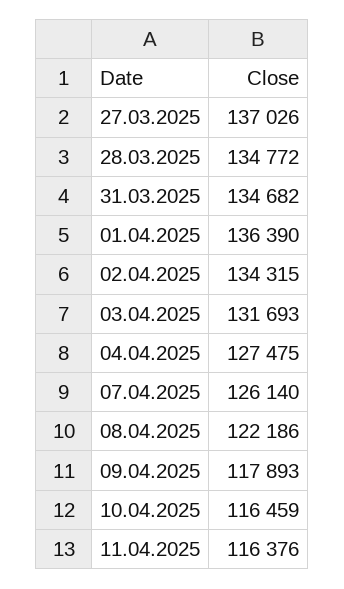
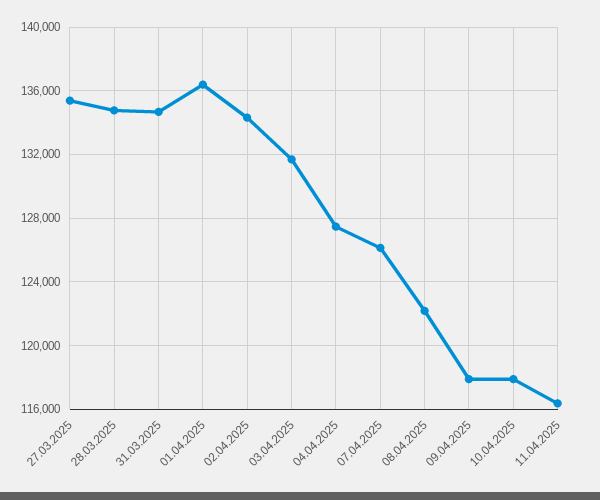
  {
-   "27.03.2025": 137026,
+   "27.03.2025": 135500,
    "28.03.2025": 134772,
    "31.03.2025": 134682,
    "01.04.2025": 136390,
    "02.04.2025": 134315,
    "03.04.2025": 131693,
    "04.04.2025": 127475,
    "07.04.2025": 126140,
    "08.04.2025": 122186,
    "09.04.2025": 117893,
-   "10.04.2025": 116459,
+   "10.04.2025": 118000,
    "11.04.2025": 116376
  }

